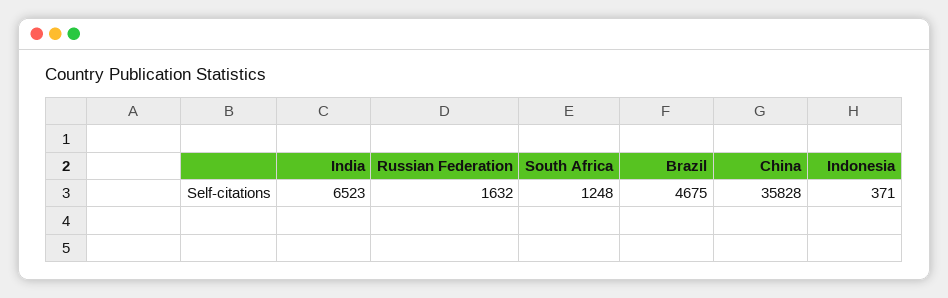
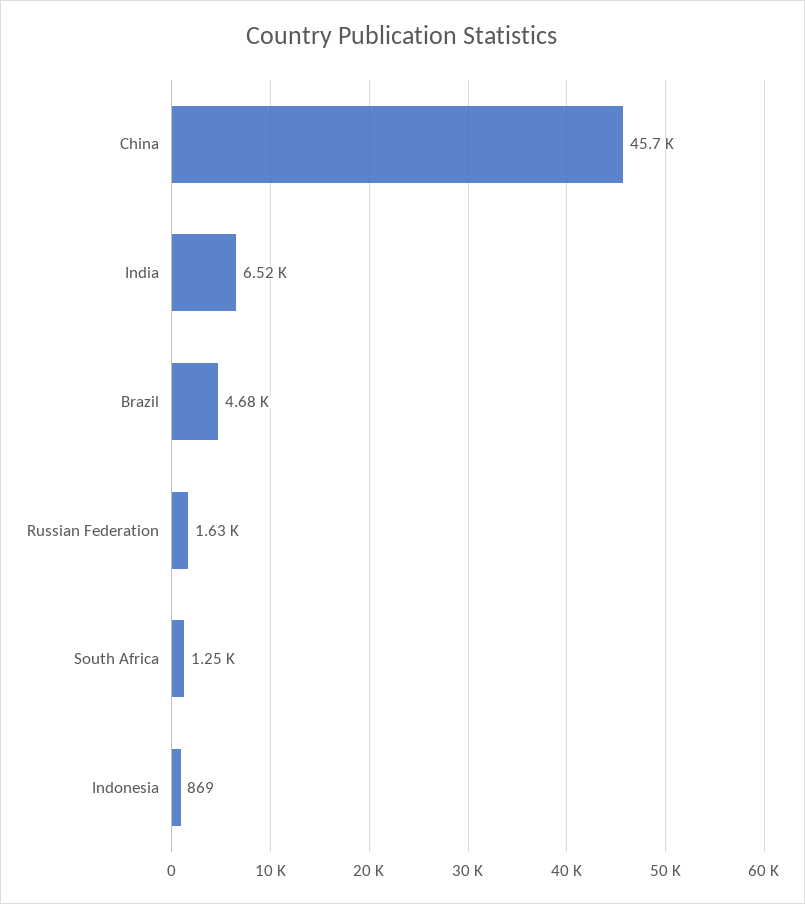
  {
    "India": 6523,
    "Russian Federation": 1632,
    "South Africa": 1248,
    "Brazil": 4675,
-   "China": 35828,
+   "China": 45700,
-   "Indonesia": 371
+   "Indonesia": 869
  }

